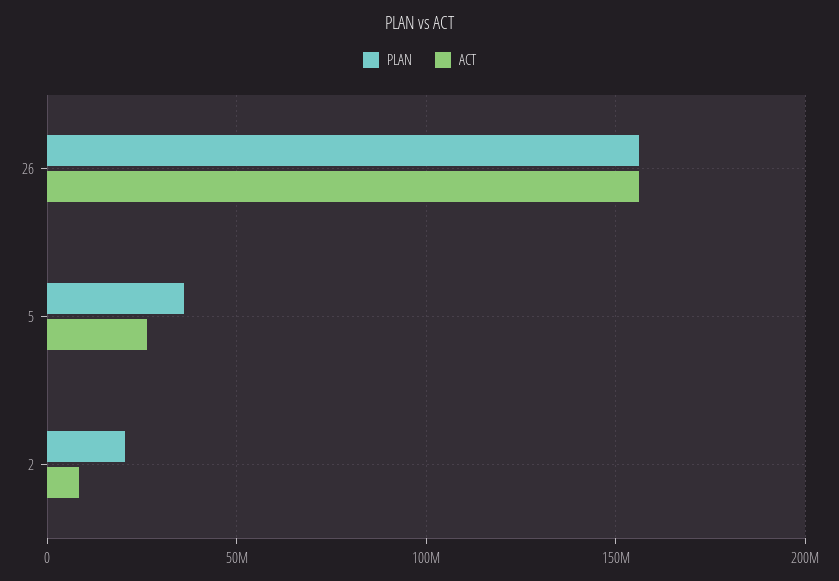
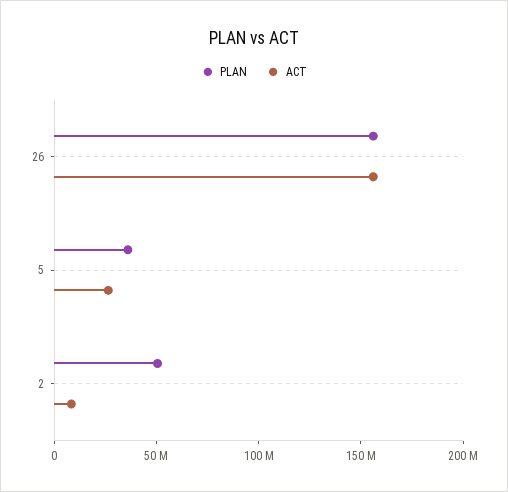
  {
    "PLAN": {
      "26": 155000000,
      "5": 35000000,
-     "2": 20000000
+     "2": 50000000
    },
    "ACT": {
      "26": 155000000,
      "5": 25000000,
      "2": 10000000
    }
  }

